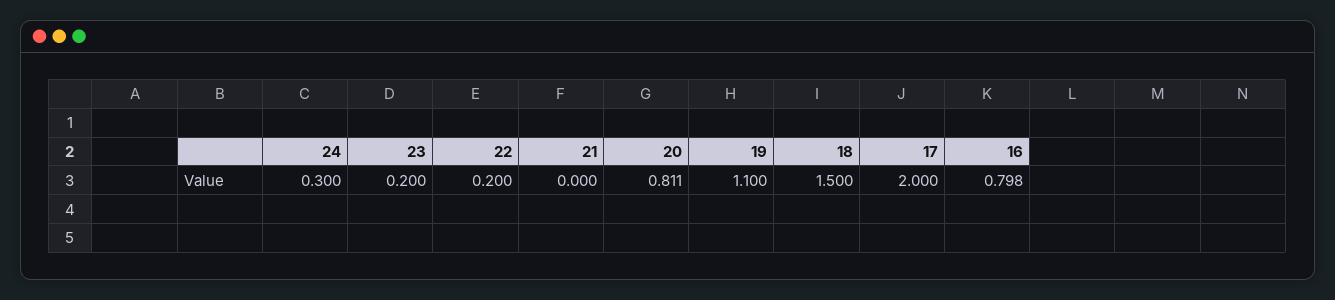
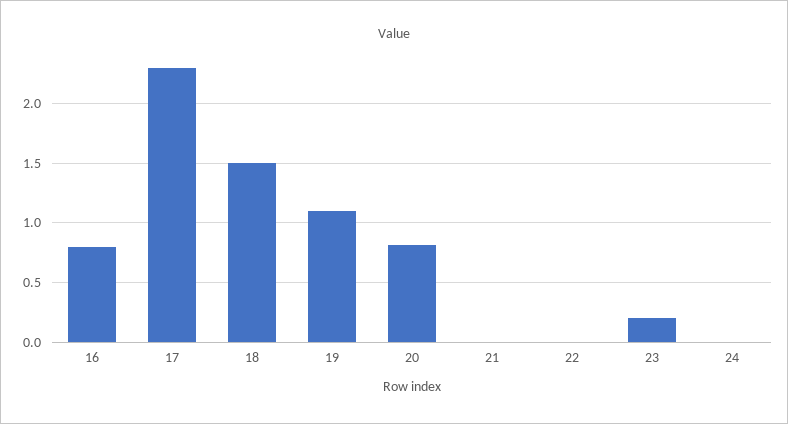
  {
-   "24": 0.3,
+   "24": 0,
    "23": 0.2,
-   "22": 0.2,
+   "22": 0,
    "21": 0,
    "20": 0.811,
    "19": 1.1,
    "18": 1.5,
-   "17": 2,
+   "17": 2.3,
    "16": 0.798
  }

